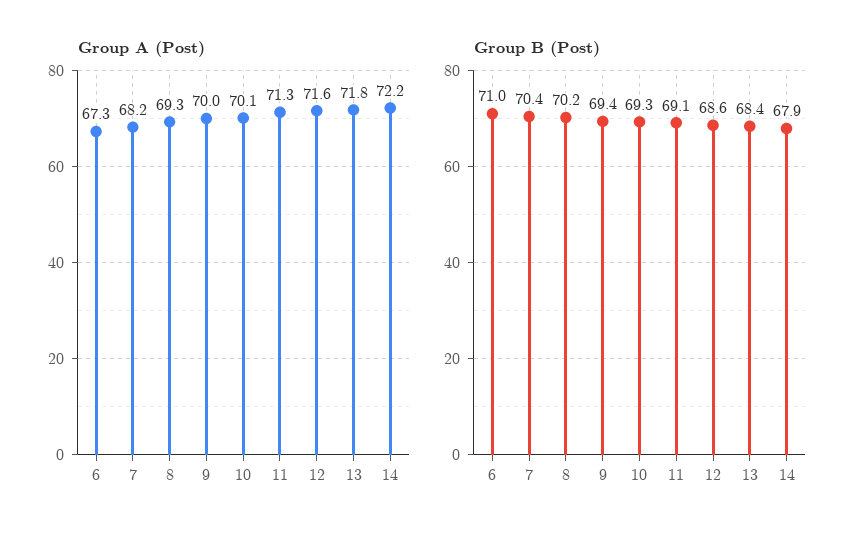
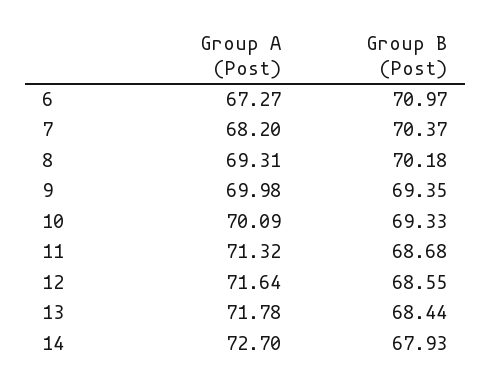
  {
    "Group A (Post)": {
      "6": 67.27,
      "7": 68.2,
      "8": 69.31,
      "9": 69.98,
      "10": 70.09,
      "11": 71.32,
      "12": 71.64,
      "13": 71.78,
-     "14": 72.2
+     "14": 72.7
    },
    "Group B (Post)": {
      "6": 70.97,
      "7": 70.37,
      "8": 70.18,
      "9": 69.35,
      "10": 69.33,
-     "11": 69.1,
+     "11": 68.68,
      "12": 68.55,
      "13": 68.44,
      "14": 67.93
    }
  }

